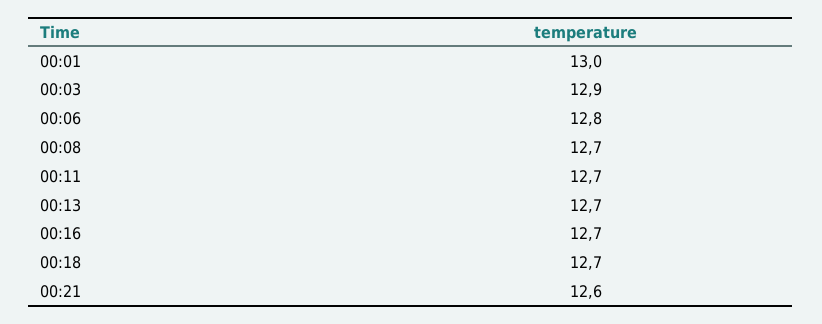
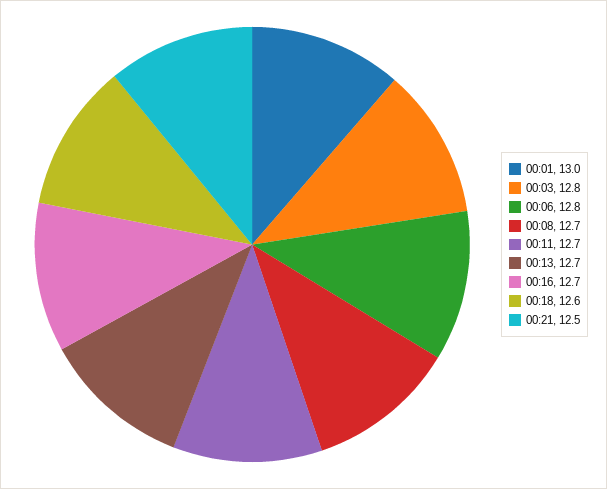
  {
    "00:01": 13,
-   "00:03": 12.9,
+   "00:03": 12.8,
    "00:06": 12.8,
    "00:08": 12.7,
    "00:11": 12.7,
    "00:13": 12.7,
    "00:16": 12.7,
-   "00:18": 12.7,
+   "00:18": 12.6,
-   "00:21": 12.6
+   "00:21": 12.5
  }

